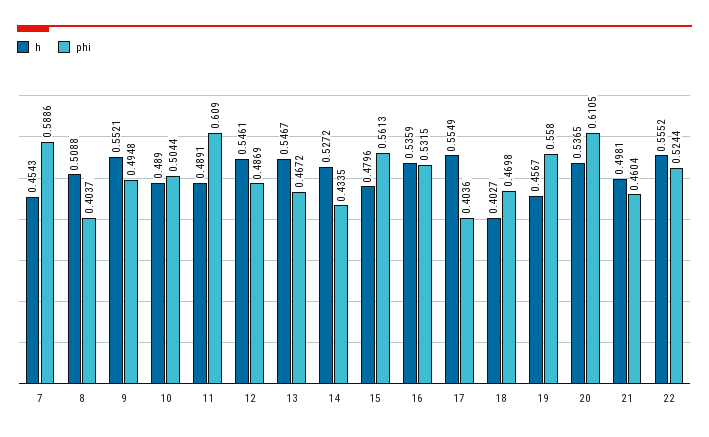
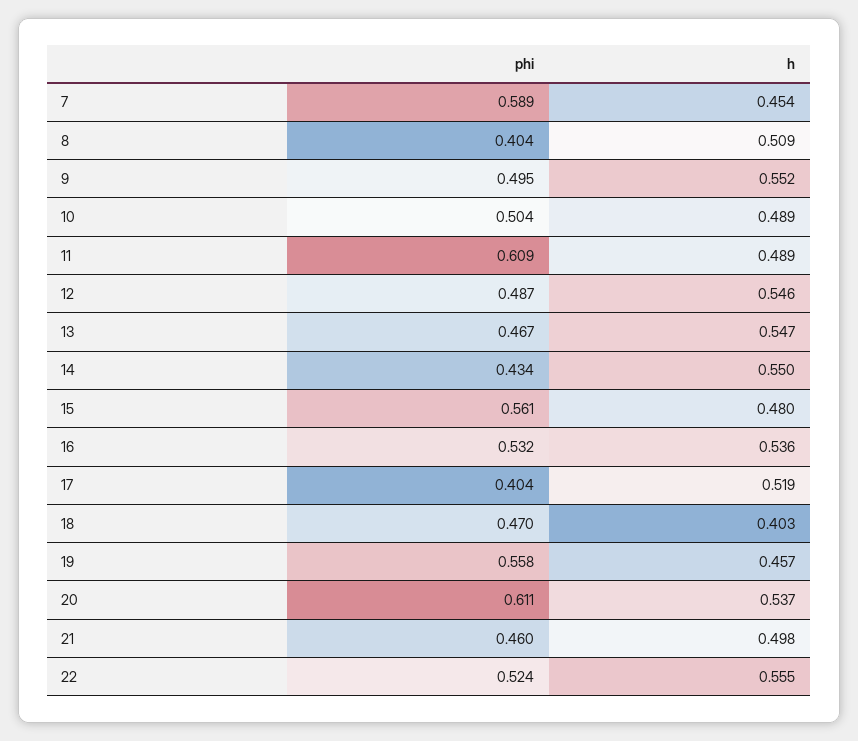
  {
    "h": {
      "7": 0.4543,
      "8": 0.5088,
      "9": 0.5521,
      "10": 0.489,
      "11": 0.4891,
      "12": 0.5461,
      "13": 0.5467,
-     "14": 0.5272,
+     "14": 0.55,
      "15": 0.4796,
      "16": 0.5359,
-     "17": 0.5549,
+     "17": 0.519,
      "18": 0.4027,
      "19": 0.4567,
      "20": 0.5365,
      "21": 0.4981,
      "22": 0.5552
    },
    "phi": {
      "7": 0.5886,
      "8": 0.4037,
      "9": 0.4948,
      "10": 0.5044,
      "11": 0.609,
      "12": 0.4869,
      "13": 0.4672,
      "14": 0.4335,
      "15": 0.5613,
      "16": 0.5315,
      "17": 0.4036,
      "18": 0.4698,
      "19": 0.558,
      "20": 0.6105,
      "21": 0.4604,
      "22": 0.5244
    }
  }

